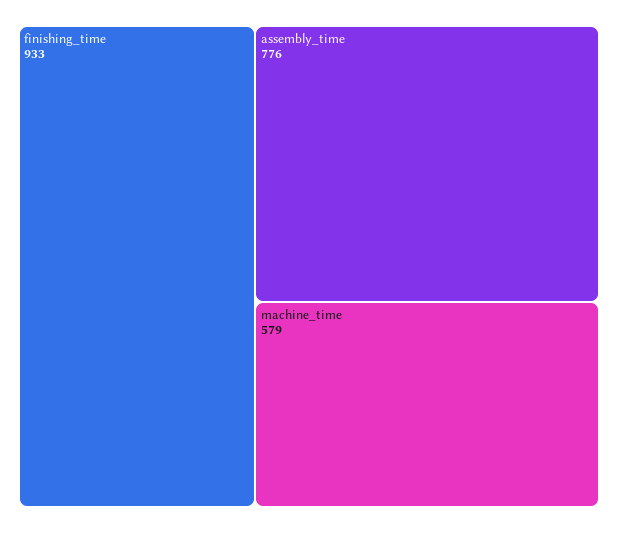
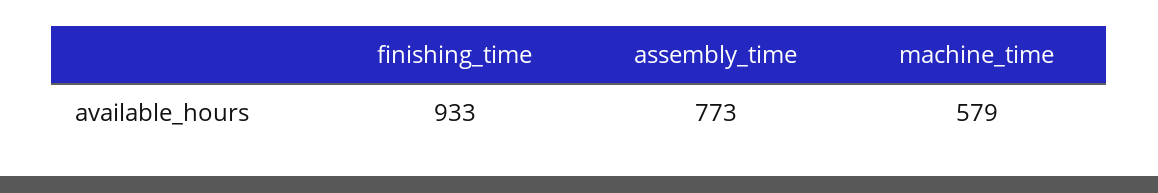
  {
    "finishing_time": 933,
-   "assembly_time": 776,
+   "assembly_time": 773,
    "machine_time": 579
  }

